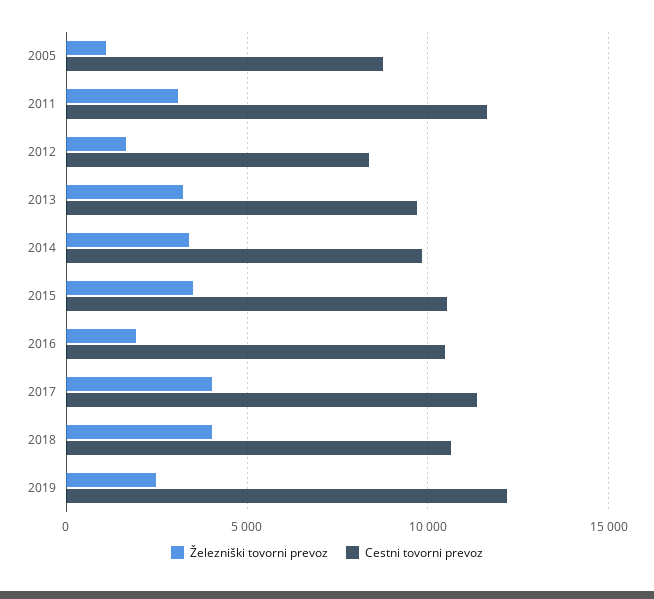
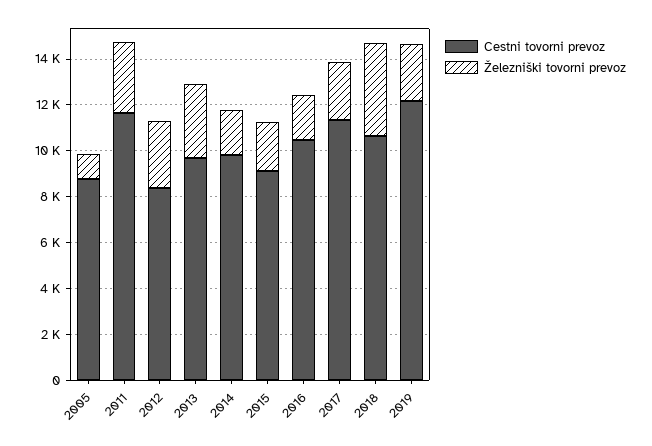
  {
    "Železniški tovorni prevoz": {
      "2005": 1000,
      "2011": 3000,
-     "2012": 1500,
+     "2012": 3000,
      "2013": 3000,
-     "2014": 3500,
+     "2014": 2000,
-     "2015": 3500,
+     "2015": 2000,
      "2016": 2000,
-     "2017": 4000,
+     "2017": 2500,
      "2018": 4000,
      "2019": 2500
    },
    "Cestni tovorni prevoz": {
      "2005": 9000,
      "2011": 11500,
      "2012": 8500,
      "2013": 9500,
      "2014": 10000,
-     "2015": 10500,
+     "2015": 9000,
      "2016": 10500,
      "2017": 11500,
      "2018": 10500,
      "2019": 12000
    }
  }

